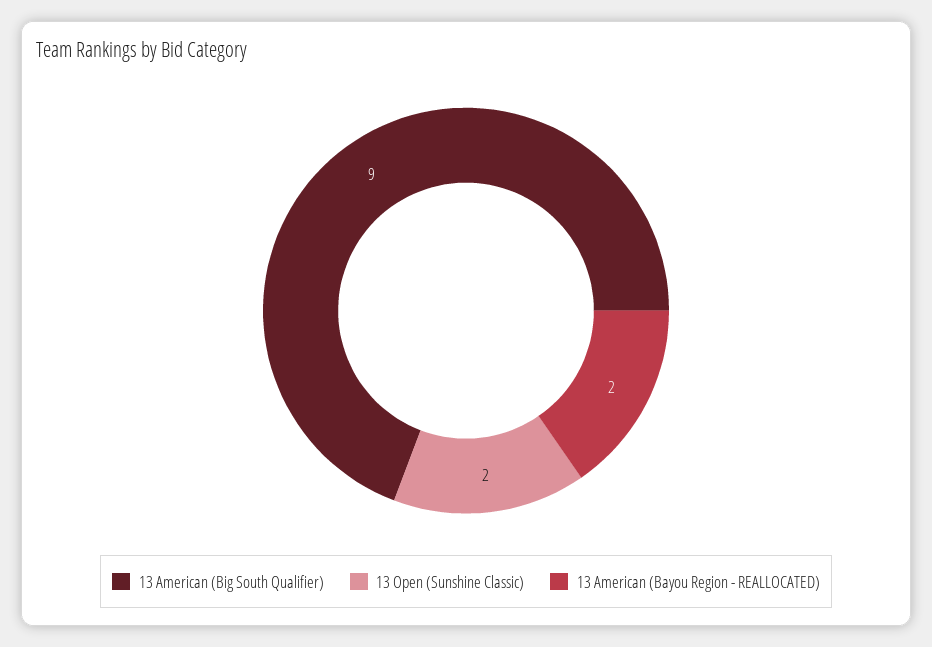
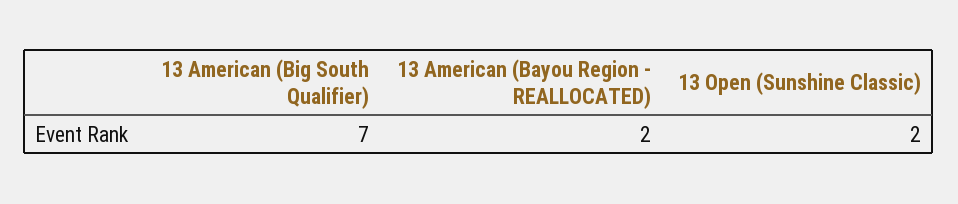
  {
-   "13 American (Big South Qualifier)": 9,
+   "13 American (Big South Qualifier)": 7,
    "13 Open (Sunshine Classic)": 2,
    "13 American (Bayou Region - REALLOCATED)": 2
  }

